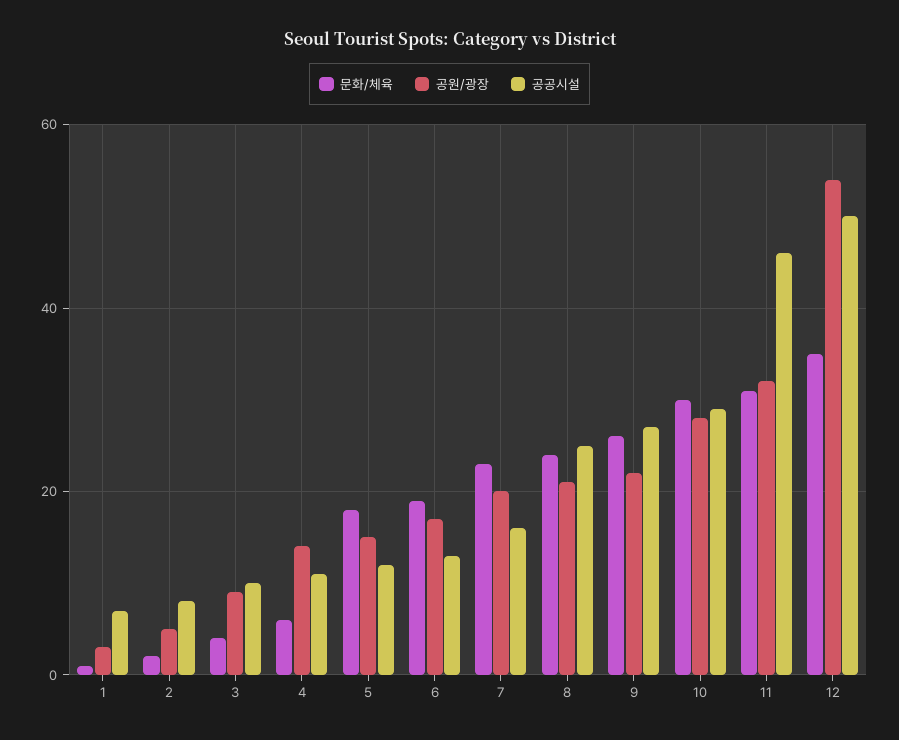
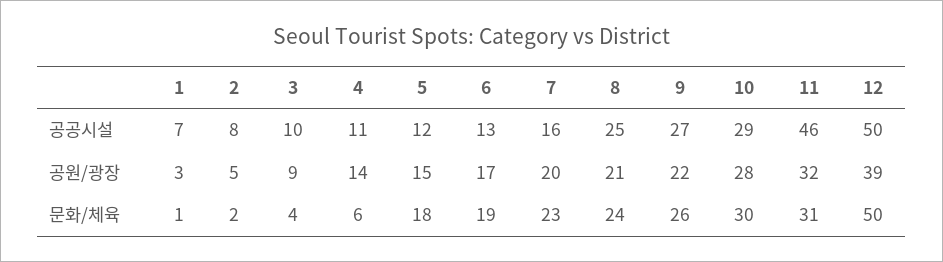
  {
    "문화/체육": {
      "1": 1,
      "2": 2,
      "3": 4,
      "4": 6,
      "5": 18,
      "6": 19,
      "7": 23,
      "8": 24,
      "9": 26,
      "10": 30,
      "11": 31,
-     "12": 35
+     "12": 50
    },
    "공원/광장": {
      "1": 3,
      "2": 5,
      "3": 9,
      "4": 14,
      "5": 15,
      "6": 17,
      "7": 20,
      "8": 21,
      "9": 22,
      "10": 28,
      "11": 32,
-     "12": 55
+     "12": 39
    },
    "공공시설": {
      "1": 7,
      "2": 8,
      "3": 10,
      "4": 11,
      "5": 12,
      "6": 13,
      "7": 16,
      "8": 25,
      "9": 27,
      "10": 29,
      "11": 46,
      "12": 50
    }
  }

